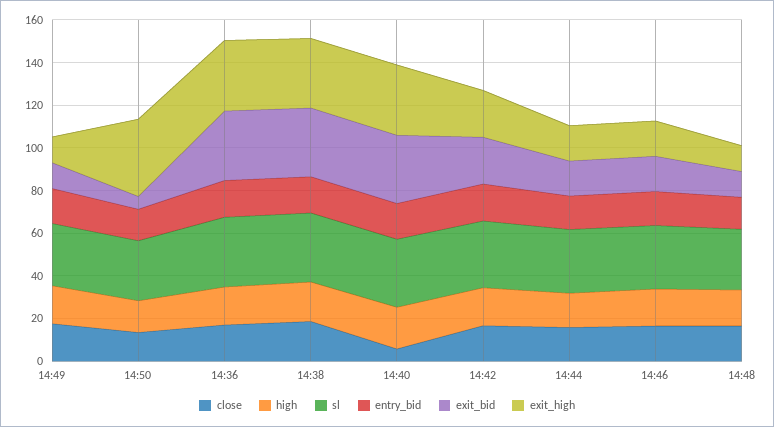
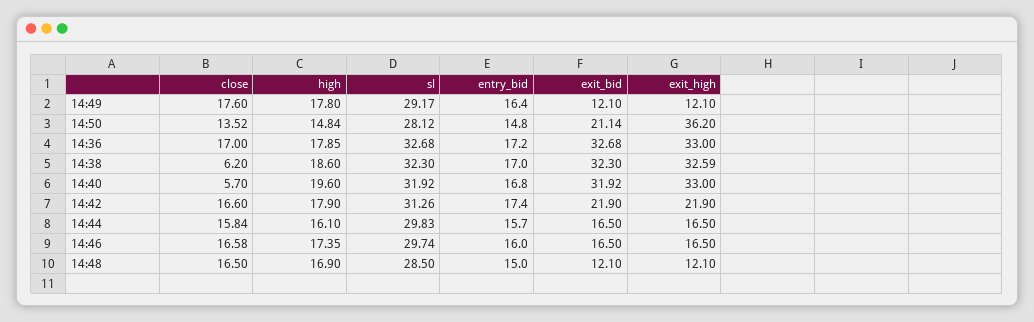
  {
    "close": {
      "14:49": 17.6,
      "14:50": 13.52,
      "14:36": 17,
-     "14:38": 20,
+     "14:38": 6.2,
      "14:40": 5.7,
      "14:42": 16.6,
      "14:44": 15.84,
      "14:46": 16.58,
      "14:48": 16.5
    },
    "high": {
      "14:49": 17.8,
      "14:50": 14.84,
      "14:36": 17.85,
      "14:38": 18.6,
      "14:40": 19.6,
      "14:42": 17.9,
      "14:44": 16.1,
      "14:46": 17.35,
      "14:48": 16.9
    },
    "sl": {
      "14:49": 29.17,
      "14:50": 28.12,
      "14:36": 32.68,
      "14:38": 32.3,
      "14:40": 31.92,
      "14:42": 31.26,
      "14:44": 29.83,
      "14:46": 29.74,
      "14:48": 28.5
    },
    "entry_bid": {
      "14:49": 16.4,
      "14:50": 14.8,
      "14:36": 17.2,
      "14:38": 17,
      "14:40": 16.8,
      "14:42": 17.4,
      "14:44": 15.7,
      "14:46": 16,
      "14:48": 15
    },
    "exit_bid": {
      "14:49": 12.1,
-     "14:50": 5,
+     "14:50": 21.14,
      "14:36": 32.68,
      "14:38": 32.3,
      "14:40": 31.92,
      "14:42": 21.9,
      "14:44": 16.5,
      "14:46": 16.5,
      "14:48": 12.1
    },
    "exit_high": {
      "14:49": 12.1,
      "14:50": 36.2,
      "14:36": 33,
      "14:38": 32.59,
      "14:40": 33,
      "14:42": 21.9,
      "14:44": 16.5,
      "14:46": 16.5,
      "14:48": 12.1
    }
  }

